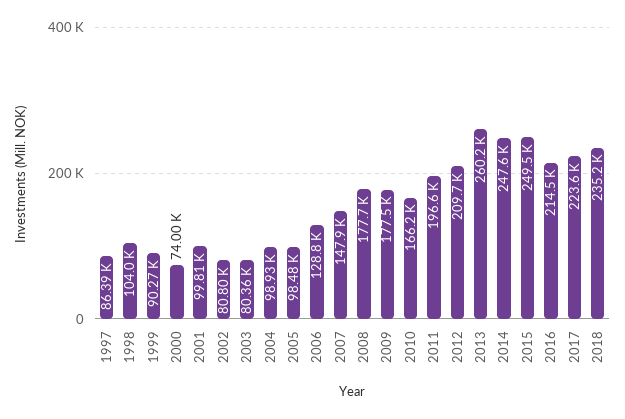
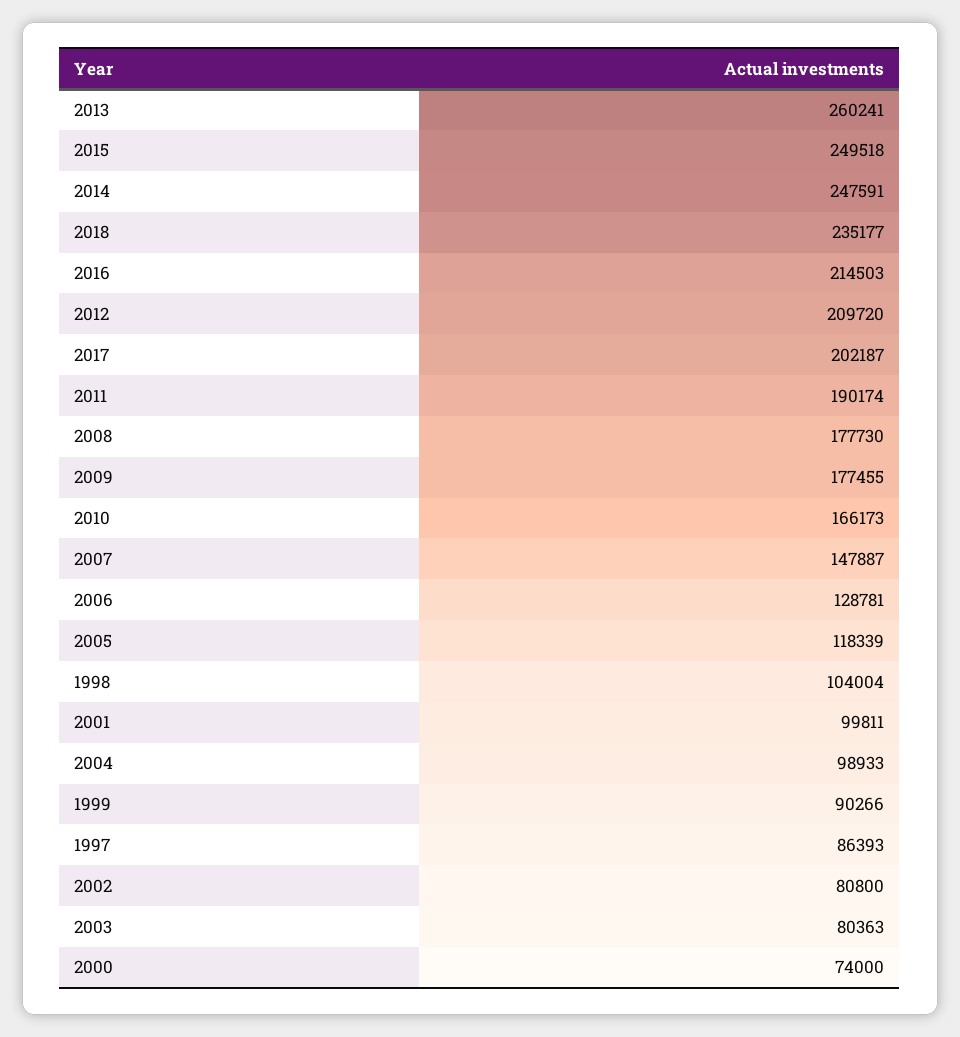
  {
    "1997": 86393,
    "1998": 104004,
    "1999": 90266,
    "2000": 74000,
    "2001": 99811,
    "2002": 80800,
    "2003": 80363,
    "2004": 98933,
-   "2005": 98480,
+   "2005": 118339,
    "2006": 128781,
    "2007": 147887,
    "2008": 177730,
    "2009": 177455,
    "2010": 166173,
-   "2011": 196600,
+   "2011": 190174,
    "2012": 209720,
    "2013": 260241,
    "2014": 247591,
    "2015": 249518,
    "2016": 214503,
-   "2017": 223600,
+   "2017": 202187,
    "2018": 235177
  }

